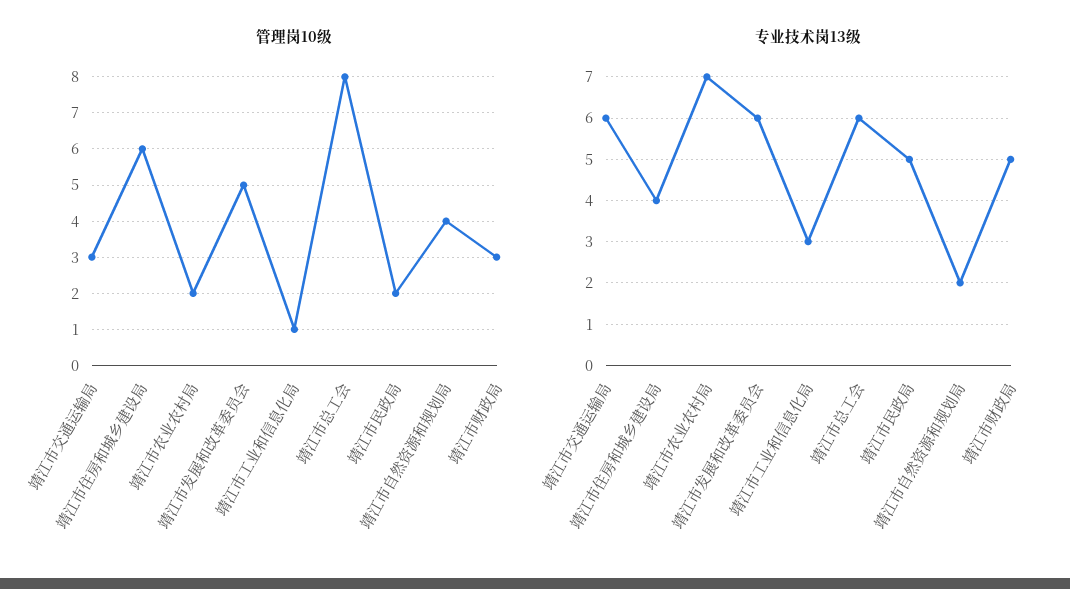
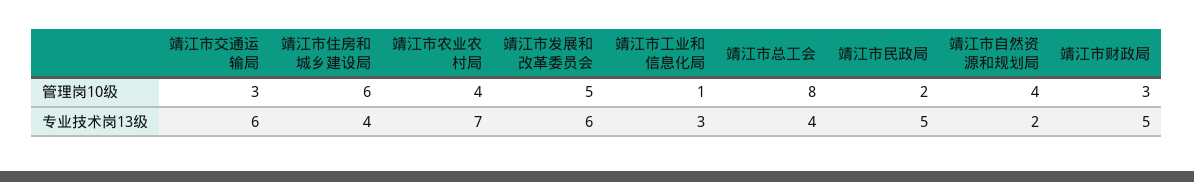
  {
    "管理岗10级": {
      "靖江市交通运输局": 3,
      "靖江市住房和城乡建设局": 6,
-     "靖江市农业农村局": 2,
+     "靖江市农业农村局": 4,
      "靖江市发展和改革委员会": 5,
      "靖江市工业和信息化局": 1,
      "靖江市总工会": 8,
      "靖江市民政局": 2,
      "靖江市自然资源和规划局": 4,
      "靖江市财政局": 3
    },
    "专业技术岗13级": {
      "靖江市交通运输局": 6,
      "靖江市住房和城乡建设局": 4,
      "靖江市农业农村局": 7,
      "靖江市发展和改革委员会": 6,
      "靖江市工业和信息化局": 3,
-     "靖江市总工会": 6,
+     "靖江市总工会": 4,
      "靖江市民政局": 5,
      "靖江市自然资源和规划局": 2,
      "靖江市财政局": 5
    }
  }

